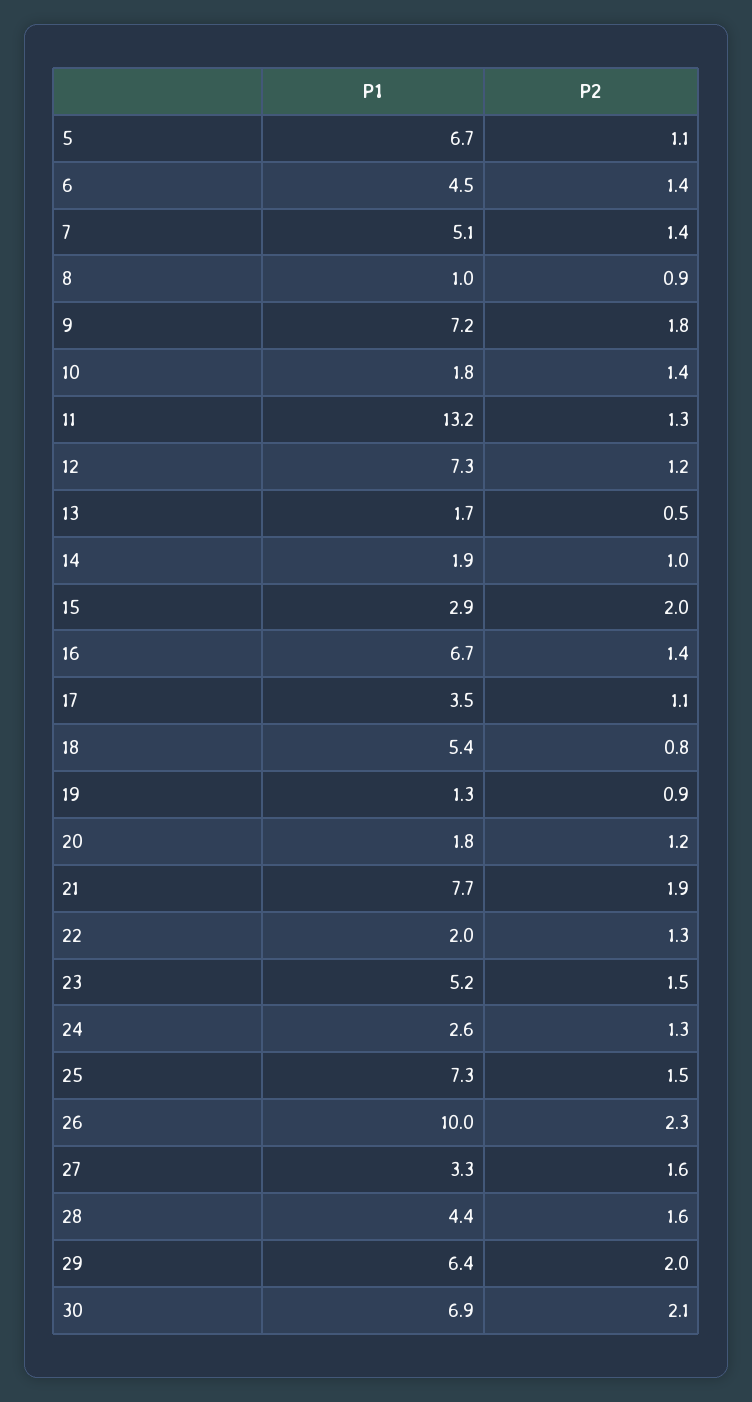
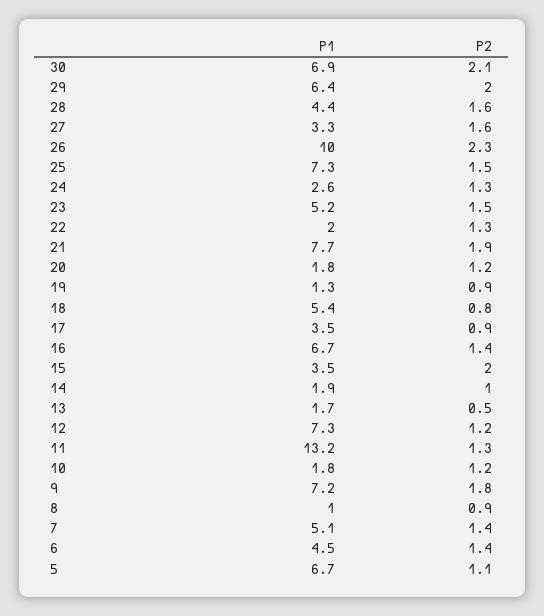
  {
    "P1": {
      "5": 6.7,
      "6": 4.5,
      "7": 5.1,
      "8": 1,
      "9": 7.2,
      "10": 1.8,
      "11": 13.2,
      "12": 7.3,
      "13": 1.7,
      "14": 1.9,
-     "15": 2.9,
+     "15": 3.5,
      "16": 6.7,
      "17": 3.5,
      "18": 5.4,
      "19": 1.3,
      "20": 1.8,
      "21": 7.7,
      "22": 2,
      "23": 5.2,
      "24": 2.6,
      "25": 7.3,
      "26": 10,
      "27": 3.3,
      "28": 4.4,
      "29": 6.4,
      "30": 6.9
    },
    "P2": {
      "5": 1.1,
      "6": 1.4,
      "7": 1.4,
      "8": 0.9,
      "9": 1.8,
-     "10": 1.4,
+     "10": 1.2,
      "11": 1.3,
      "12": 1.2,
      "13": 0.5,
      "14": 1,
      "15": 2,
      "16": 1.4,
-     "17": 1.1,
+     "17": 0.9,
      "18": 0.8,
      "19": 0.9,
      "20": 1.2,
      "21": 1.9,
      "22": 1.3,
      "23": 1.5,
      "24": 1.3,
      "25": 1.5,
      "26": 2.3,
      "27": 1.6,
      "28": 1.6,
      "29": 2,
      "30": 2.1
    }
  }

